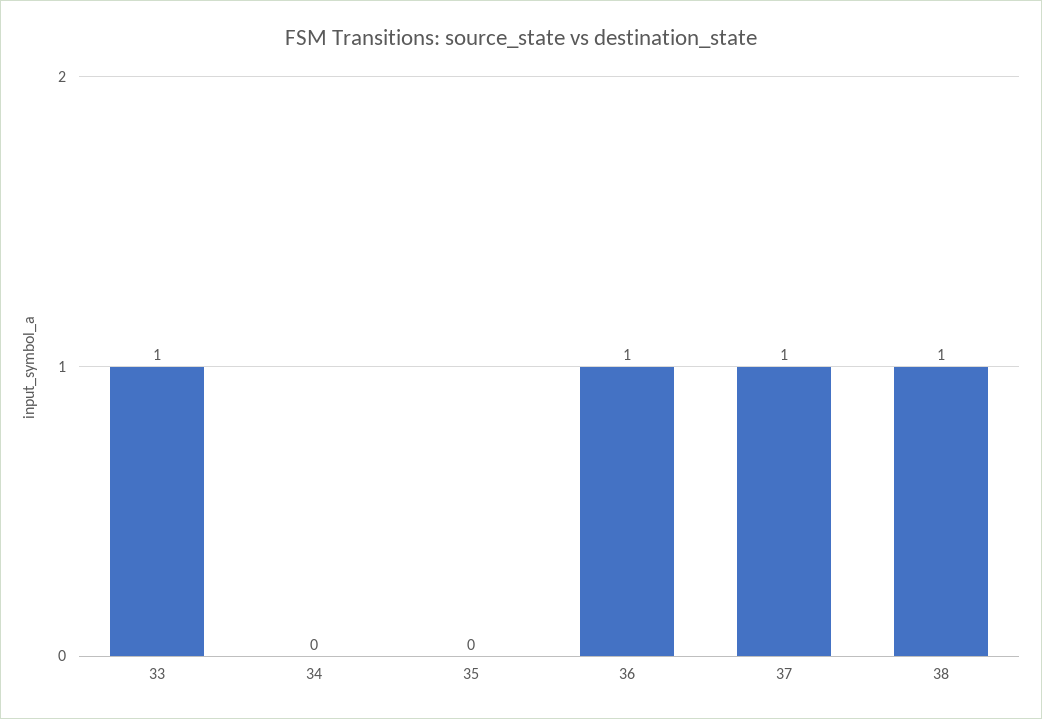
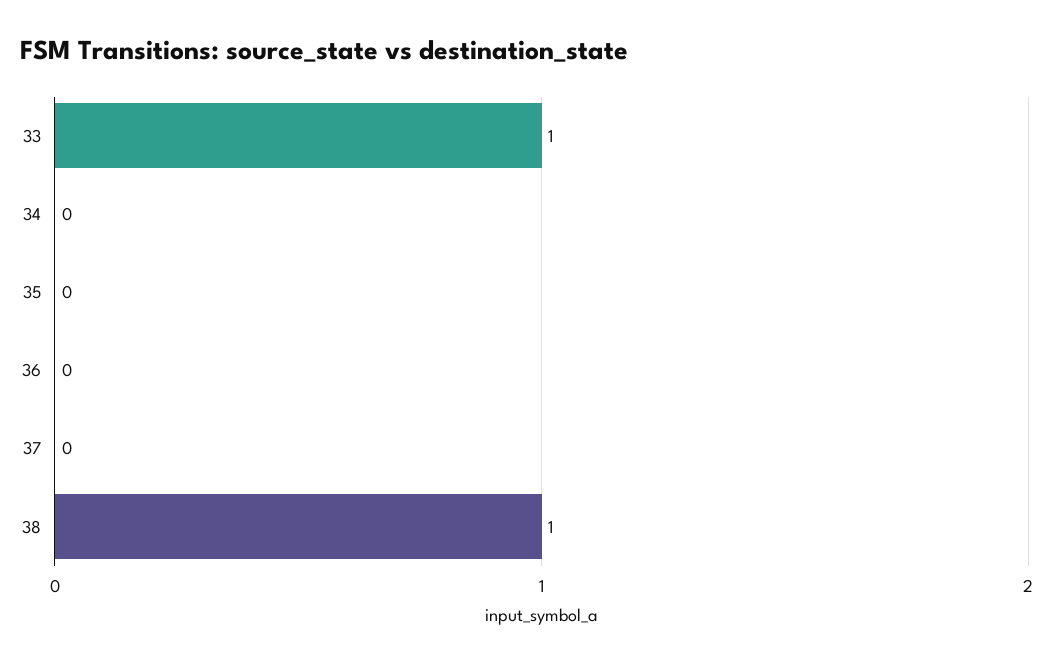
  {
    "33": 1,
    "34": 0,
    "35": 0,
-   "36": 1,
+   "36": 0,
-   "37": 1,
+   "37": 0,
    "38": 1
  }

